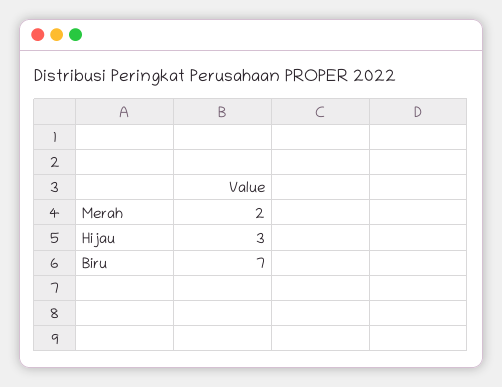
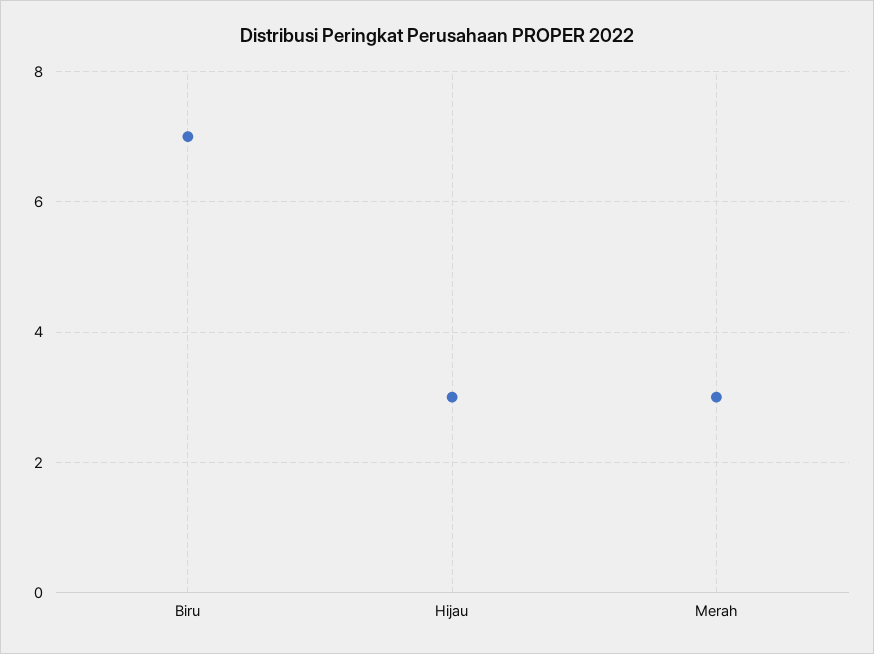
  {
-   "Merah": 2,
+   "Merah": 3,
    "Hijau": 3,
    "Biru": 7
  }

